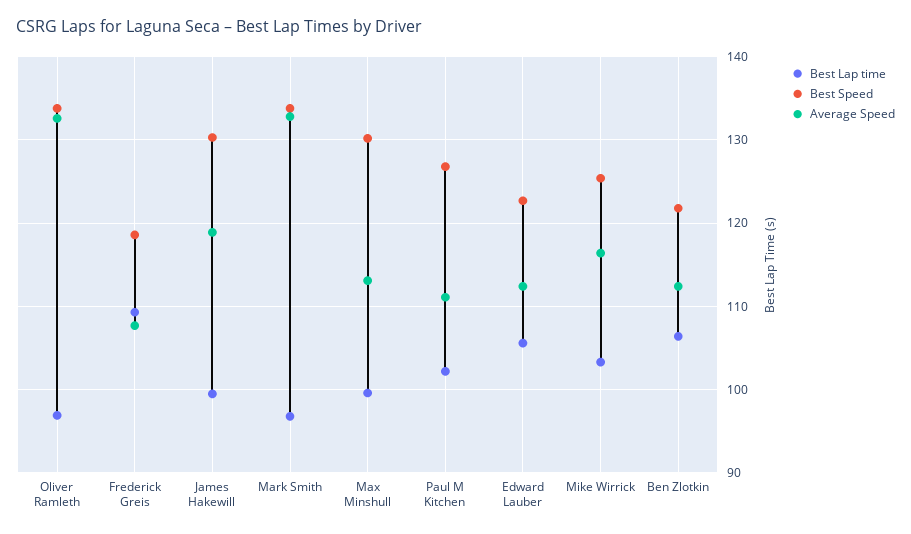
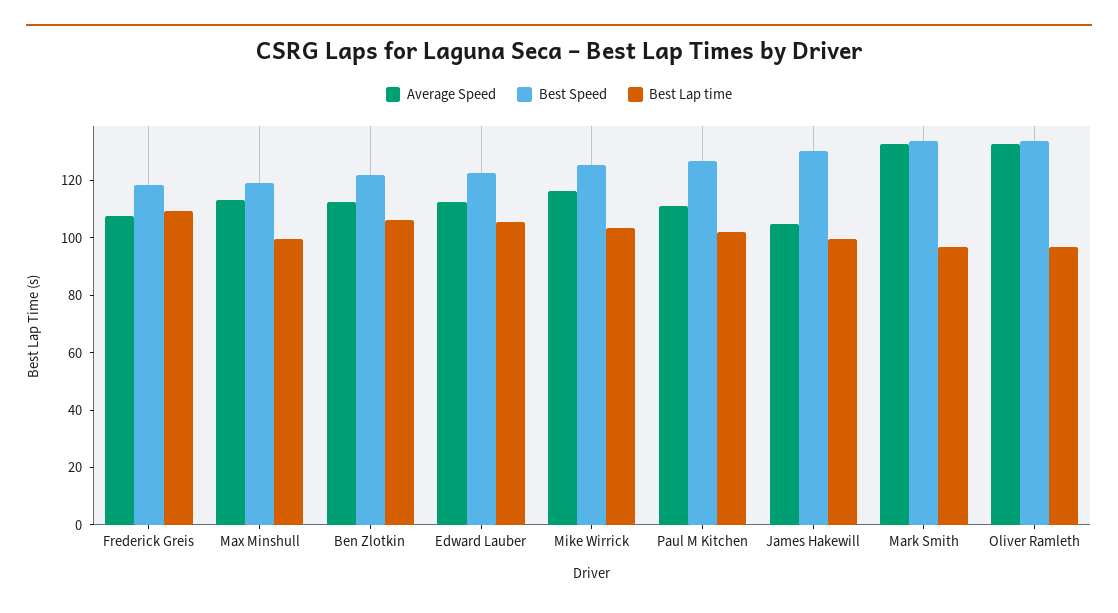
  {
    "Best Lap time": {
      "Oliver Ramleth": 97,
      "Frederick Greis": 109,
      "James Hakewill": 100,
      "Mark Smith": 97,
      "Max Minshull": 100,
      "Paul M Kitchen": 102,
      "Edward Lauber": 106,
      "Mike Wirrick": 103,
      "Ben Zlotkin": 106
    },
    "Best Speed": {
      "Oliver Ramleth": 134,
      "Frederick Greis": 119,
      "James Hakewill": 130,
      "Mark Smith": 134,
-     "Max Minshull": 130,
+     "Max Minshull": 120,
      "Paul M Kitchen": 127,
      "Edward Lauber": 123,
      "Mike Wirrick": 125,
      "Ben Zlotkin": 122
    },
    "Average Speed": {
      "Oliver Ramleth": 133,
      "Frederick Greis": 108,
-     "James Hakewill": 119,
+     "James Hakewill": 105,
      "Mark Smith": 133,
      "Max Minshull": 113,
      "Paul M Kitchen": 111,
      "Edward Lauber": 112,
      "Mike Wirrick": 116,
      "Ben Zlotkin": 112
    }
  }

